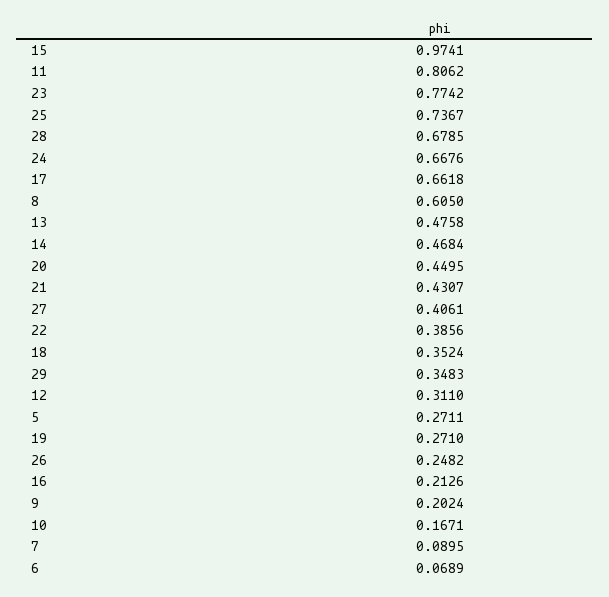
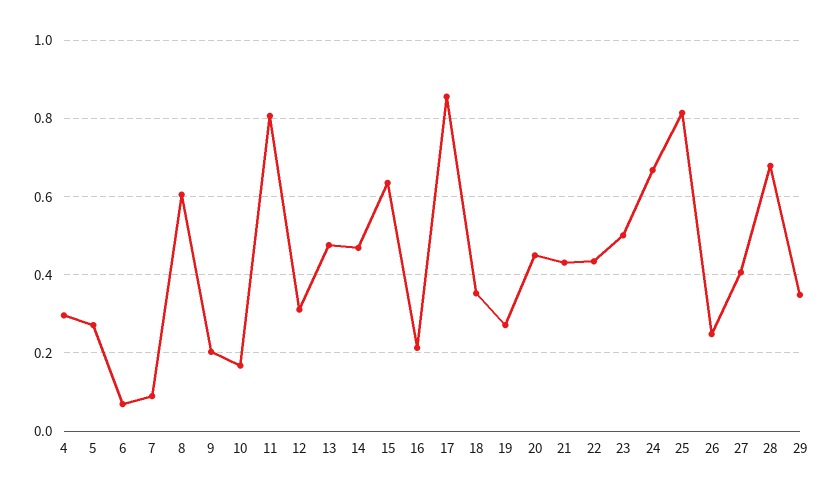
  {
-   "15": 0.9741,
+   "15": 0.64,
    "11": 0.8062,
-   "23": 0.7742,
+   "23": 0.5,
-   "25": 0.7367,
+   "25": 0.82,
    "28": 0.6785,
    "24": 0.6676,
-   "17": 0.6618,
+   "17": 0.86,
    "8": 0.605,
    "13": 0.4758,
    "14": 0.4684,
    "20": 0.4495,
    "21": 0.4307,
    "27": 0.4061,
-   "22": 0.3856,
+   "22": 0.44,
    "18": 0.3524,
    "29": 0.3483,
    "12": 0.311,
    "5": 0.2711,
    "19": 0.271,
    "26": 0.2482,
    "16": 0.2126,
    "9": 0.2024,
    "10": 0.1671,
    "7": 0.0895,
-   "6": 0.0689
+   "6": 0.0689,
+   "4": 0.3
  }

